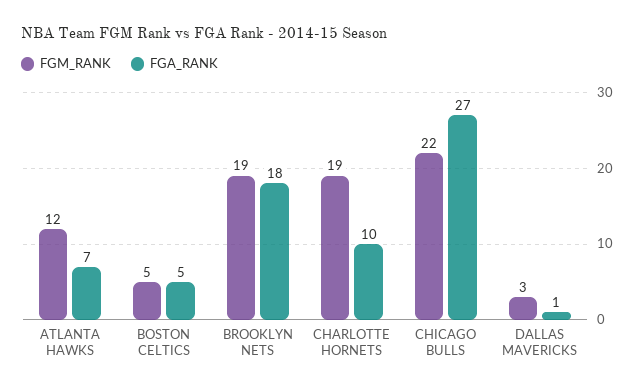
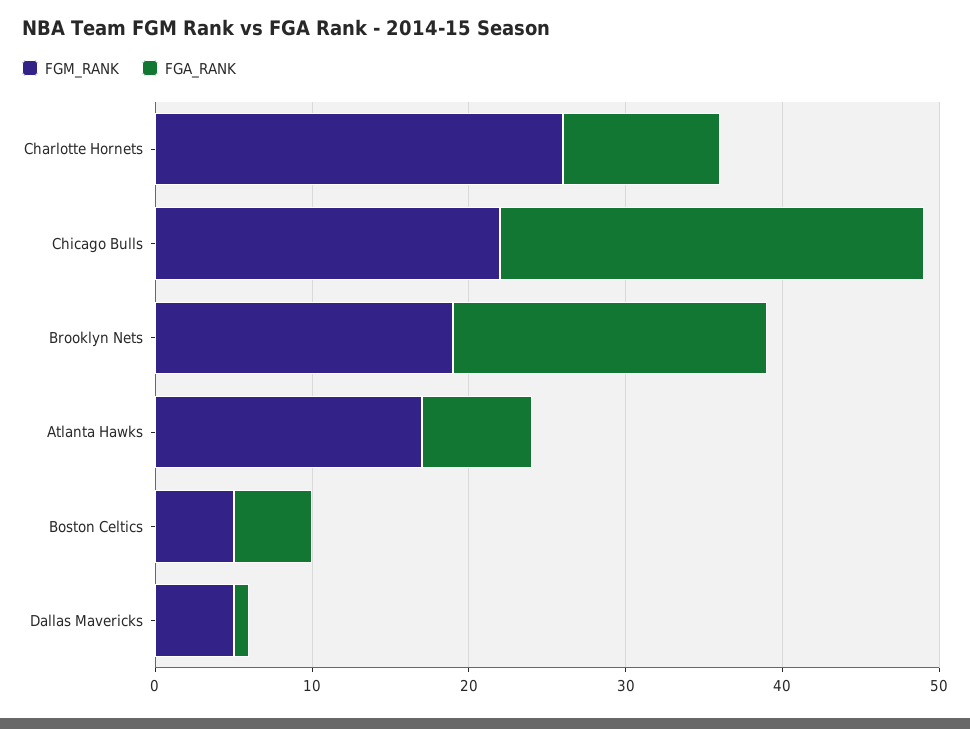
  {
    "FGM_RANK": {
-     "ATLANTA HAWKS": 12,
+     "ATLANTA HAWKS": 17,
      "BOSTON CELTICS": 5,
      "BROOKLYN NETS": 19,
-     "CHARLOTTE HORNETS": 19,
+     "CHARLOTTE HORNETS": 26,
      "CHICAGO BULLS": 22,
-     "DALLAS MAVERICKS": 3
+     "DALLAS MAVERICKS": 5
    },
    "FGA_RANK": {
      "ATLANTA HAWKS": 7,
      "BOSTON CELTICS": 5,
-     "BROOKLYN NETS": 18,
+     "BROOKLYN NETS": 20,
      "CHARLOTTE HORNETS": 10,
      "CHICAGO BULLS": 27,
      "DALLAS MAVERICKS": 1
    }
  }

